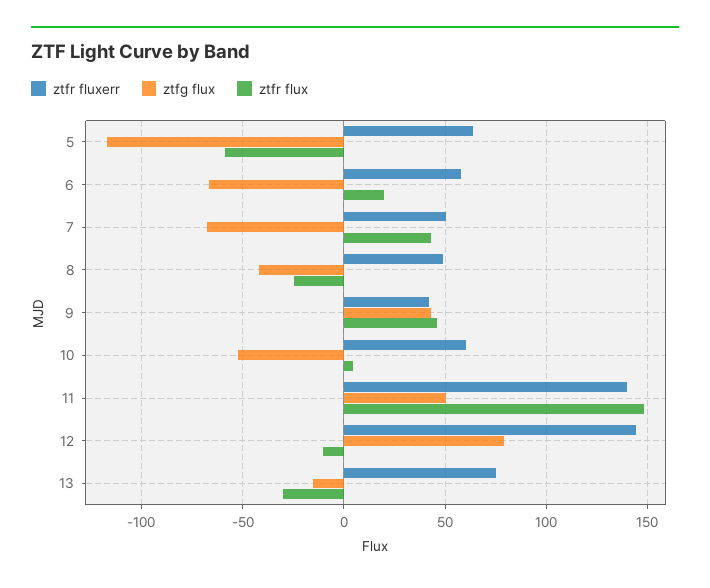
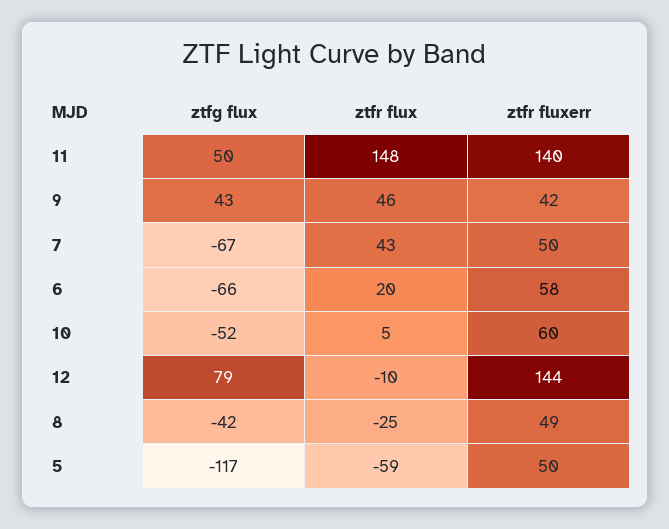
  {
    "ztfr fluxerr": {
-     "5": 65,
+     "5": 50,
      "6": 58,
      "7": 50,
      "8": 49,
      "9": 42,
      "10": 60,
      "11": 140,
-     "12": 144,
+     "12": 144
-     "13": 75
    },
    "ztfg flux": {
      "5": -117,
      "6": -66,
      "7": -67,
      "8": -42,
      "9": 43,
      "10": -52,
      "11": 50,
-     "12": 79,
+     "12": 79
-     "13": -15
    },
    "ztfr flux": {
      "5": -59,
      "6": 20,
      "7": 43,
      "8": -25,
      "9": 46,
      "10": 5,
      "11": 148,
-     "12": -10,
+     "12": -10
-     "13": -30
    }
  }

